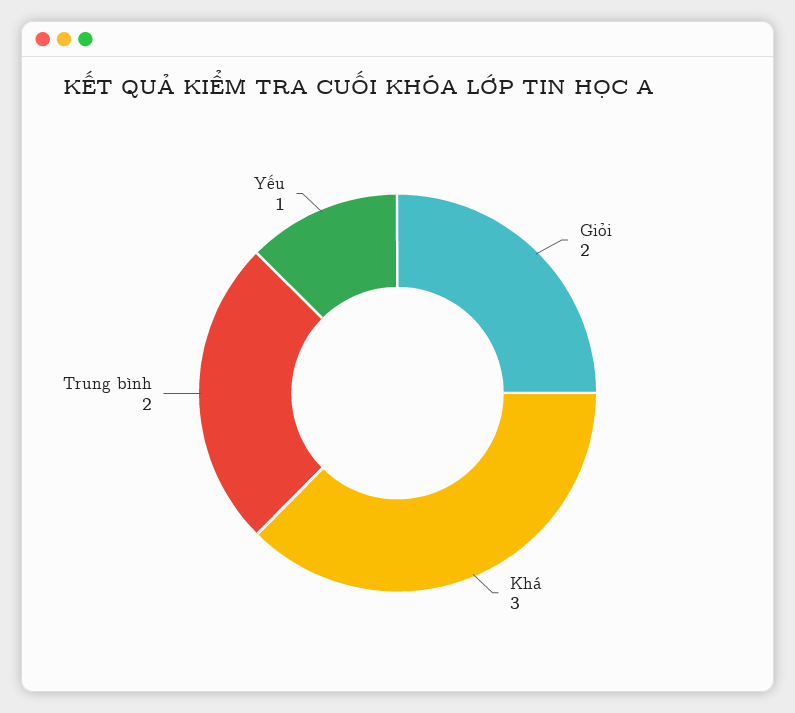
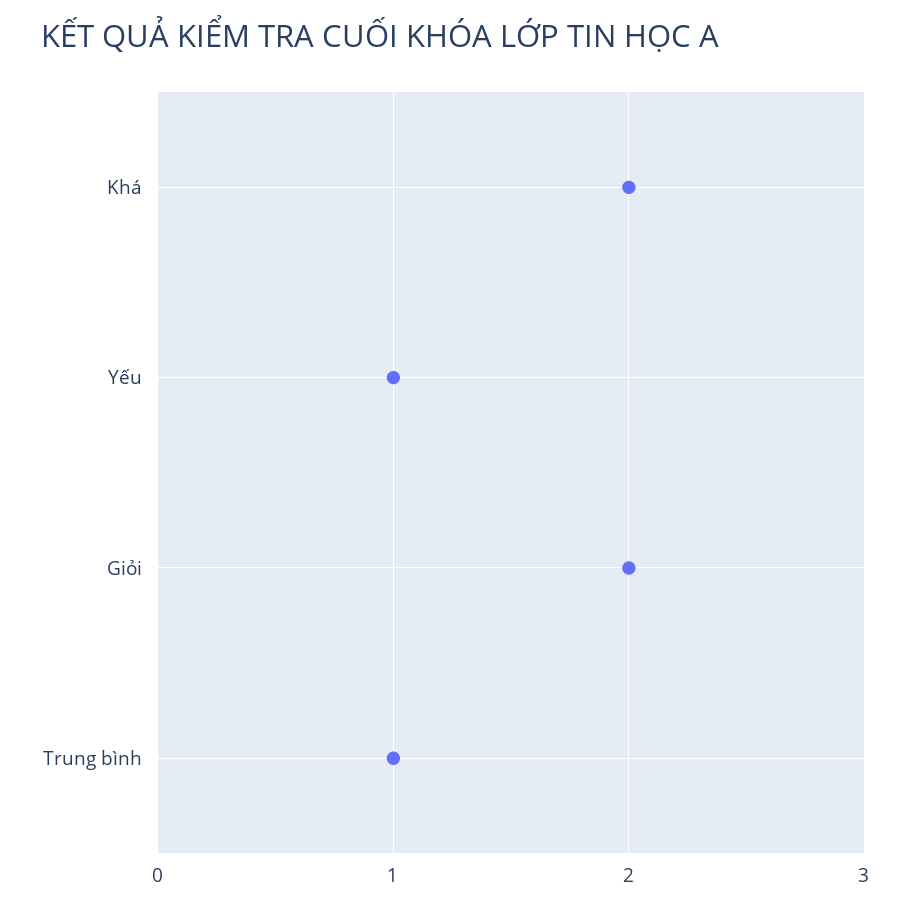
  {
    "Giỏi": 2,
-   "Khá": 3,
+   "Khá": 2,
-   "Trung bình": 2,
+   "Trung bình": 1,
    "Yếu": 1
  }

